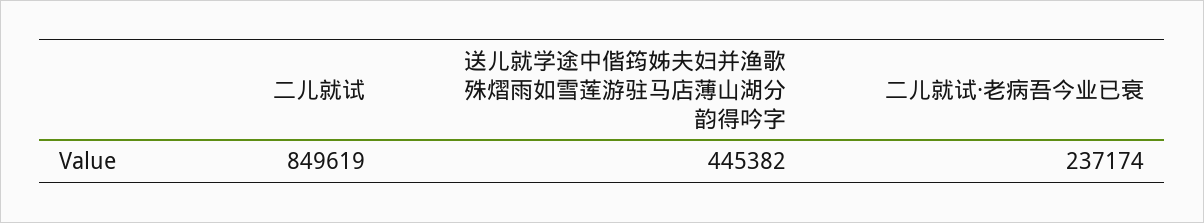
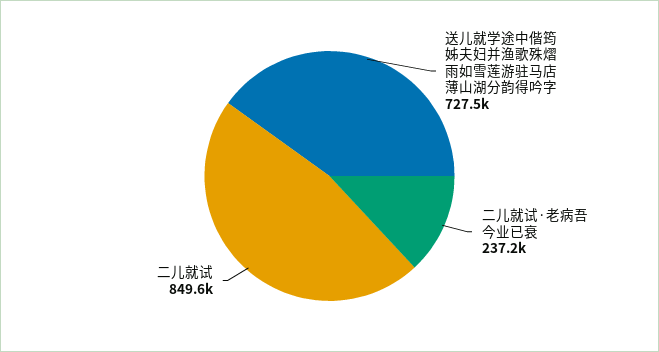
  {
    "二儿就试": 849619,
-   "送儿就学途中偕筠姊夫妇并渔歌殊熠雨如雪莲游驻马店薄山湖分韵得吟字": 445382,
+   "送儿就学途中偕筠姊夫妇并渔歌殊熠雨如雪莲游驻马店薄山湖分韵得吟字": 727500,
    "二儿就试·老病吾今业已衰": 237174
  }

